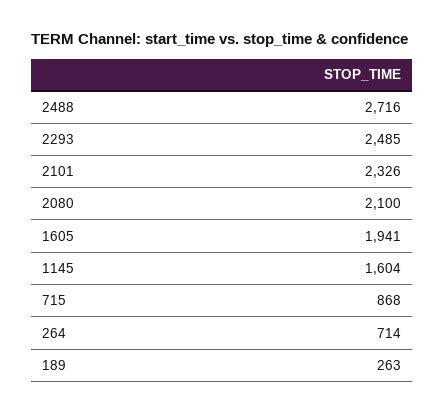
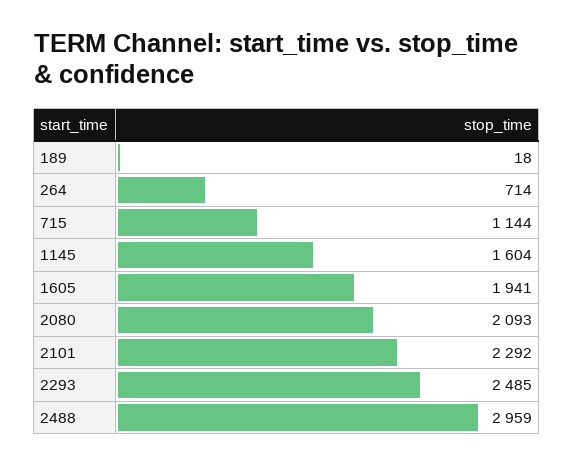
  {
-   "2488": 2716,
+   "2488": 2959,
    "2293": 2485,
-   "2101": 2326,
+   "2101": 2292,
-   "2080": 2100,
+   "2080": 2093,
    "1605": 1941,
    "1145": 1604,
-   "715": 868,
+   "715": 1144,
    "264": 714,
-   "189": 263
+   "189": 18
  }

